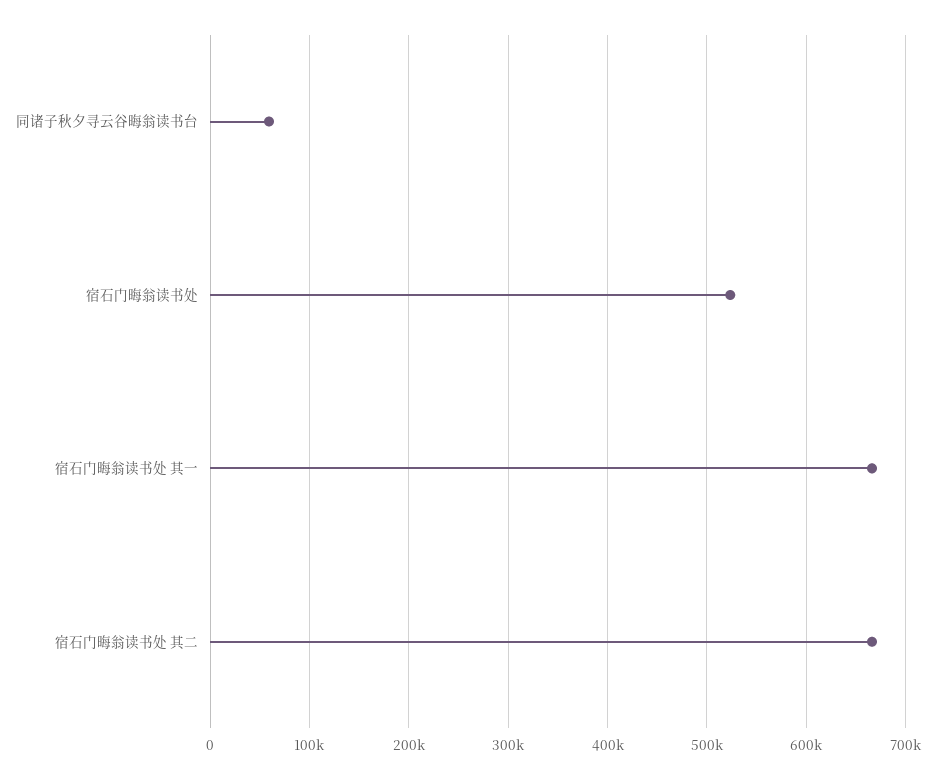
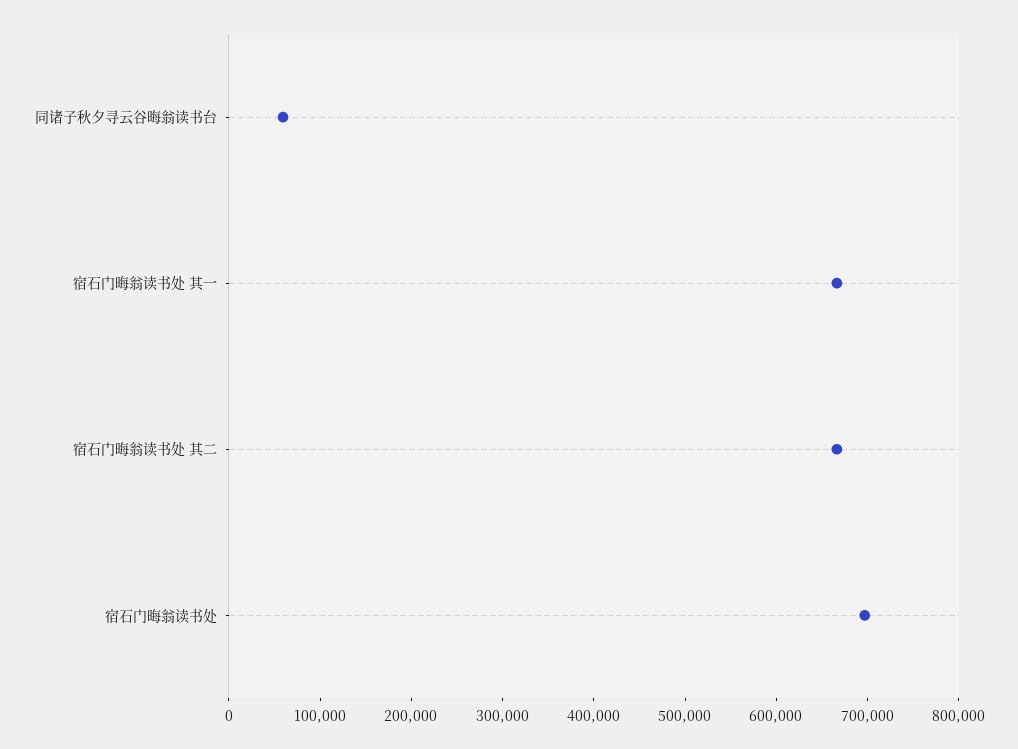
  {
    "同诸子秋夕寻云谷晦翁读书台": 60000,
-   "宿石门晦翁读书处": 520000,
+   "宿石门晦翁读书处": 700000,
    "宿石门晦翁读书处 其一": 670000,
    "宿石门晦翁读书处 其二": 670000
  }

